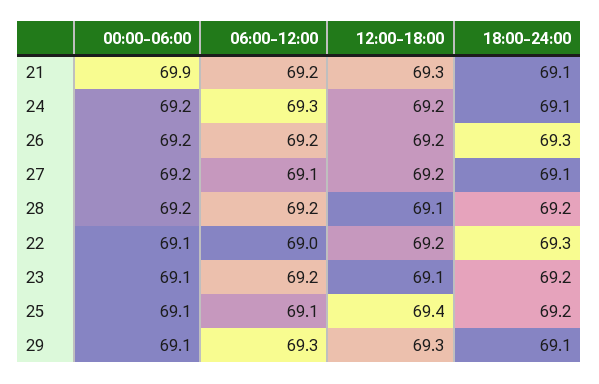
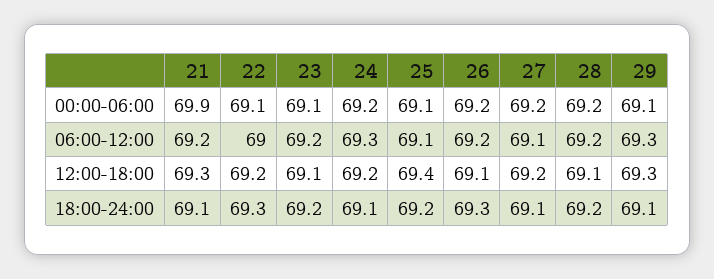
  {
    "00:00-06:00": {
      "21": 69.9,
      "24": 69.2,
      "26": 69.2,
      "27": 69.2,
      "28": 69.2,
      "22": 69.1,
      "23": 69.1,
      "25": 69.1,
      "29": 69.1
    },
    "06:00-12:00": {
      "21": 69.2,
      "24": 69.3,
      "26": 69.2,
      "27": 69.1,
      "28": 69.2,
      "22": 69,
      "23": 69.2,
      "25": 69.1,
      "29": 69.3
    },
    "12:00-18:00": {
      "21": 69.3,
      "24": 69.2,
-     "26": 69.2,
+     "26": 69.1,
      "27": 69.2,
      "28": 69.1,
      "22": 69.2,
      "23": 69.1,
      "25": 69.4,
      "29": 69.3
    },
    "18:00-24:00": {
      "21": 69.1,
      "24": 69.1,
      "26": 69.3,
      "27": 69.1,
      "28": 69.2,
      "22": 69.3,
      "23": 69.2,
      "25": 69.2,
      "29": 69.1
    }
  }

